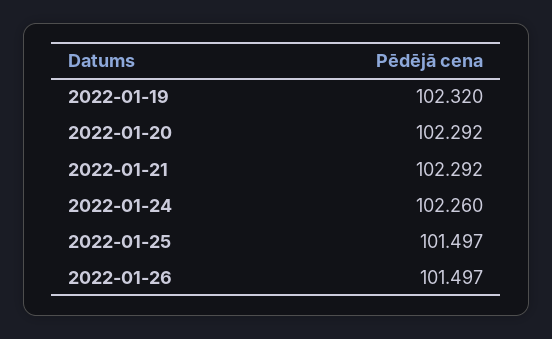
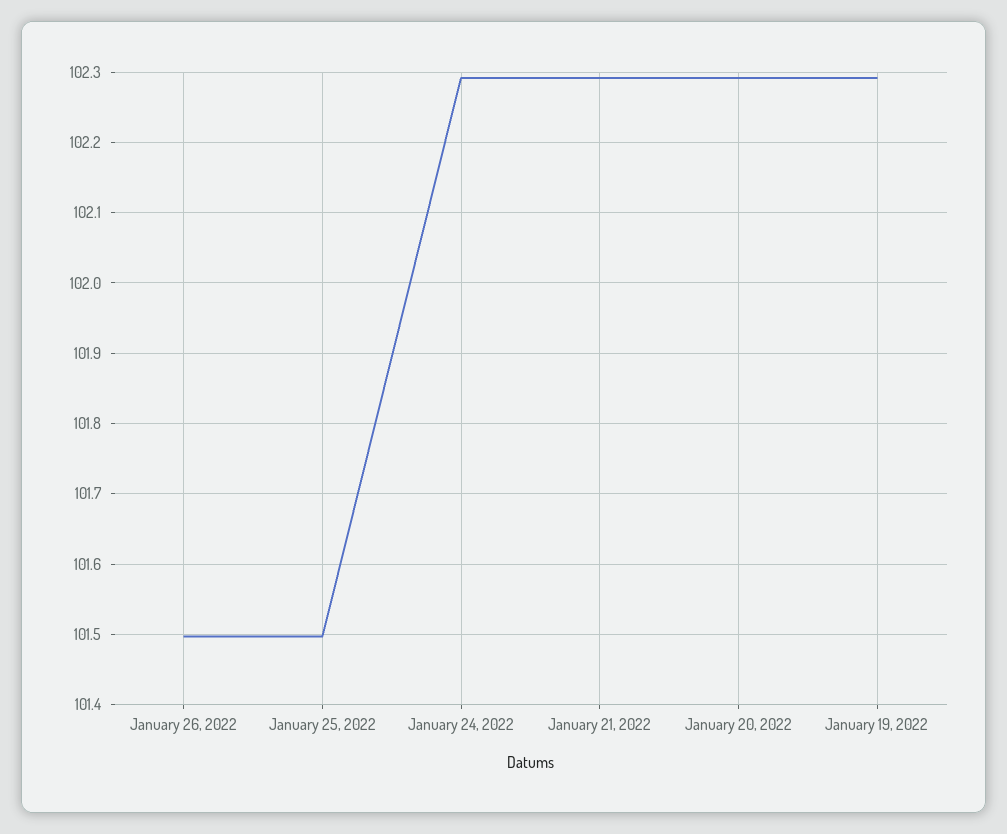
  {
-   "2022-01-19": 102.32,
+   "2022-01-19": 102.29,
    "2022-01-20": 102.292,
    "2022-01-21": 102.292,
-   "2022-01-24": 102.26,
+   "2022-01-24": 102.29,
    "2022-01-25": 101.497,
    "2022-01-26": 101.497
  }

